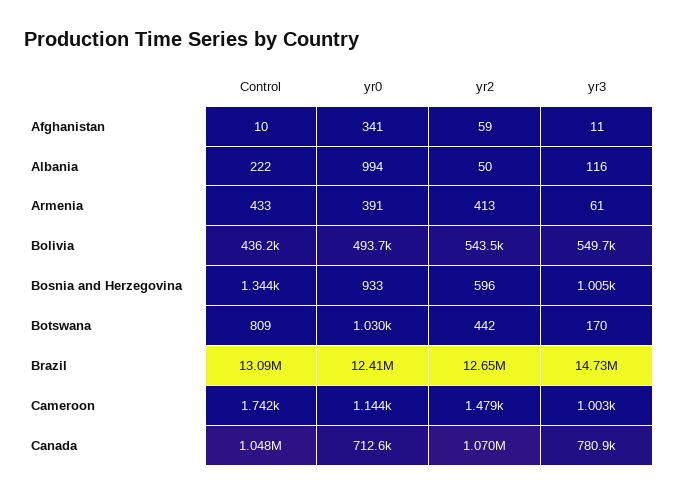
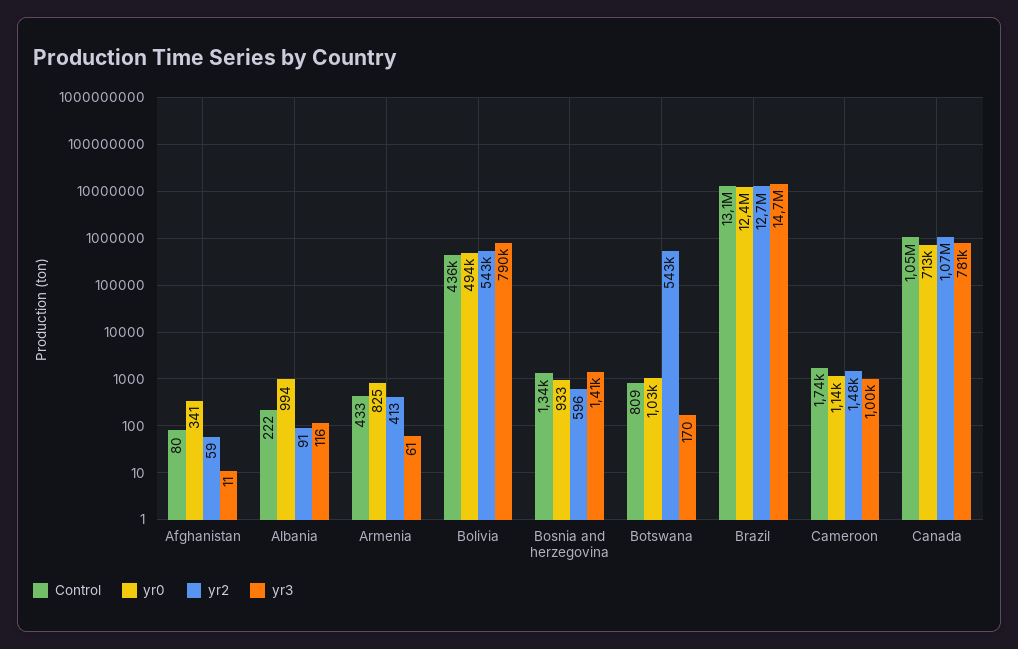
  {
    "Control": {
-     "Afghanistan": 10,
+     "Afghanistan": 80,
      "Albania": 222,
      "Armenia": 433,
      "Bolivia": 436200,
      "Bosnia and Herzegovina": 1344,
      "Botswana": 809,
      "Brazil": 13090000,
      "Cameroon": 1742,
      "Canada": 1048000
    },
    "yr0": {
      "Afghanistan": 341,
      "Albania": 994,
-     "Armenia": 391,
+     "Armenia": 825,
      "Bolivia": 493700,
      "Bosnia and Herzegovina": 933,
      "Botswana": 1030,
      "Brazil": 12410000,
      "Cameroon": 1144,
      "Canada": 712600
    },
    "yr2": {
      "Afghanistan": 59,
-     "Albania": 50,
+     "Albania": 91,
      "Armenia": 413,
      "Bolivia": 543500,
      "Bosnia and Herzegovina": 596,
-     "Botswana": 442,
+     "Botswana": 543000,
      "Brazil": 12650000,
      "Cameroon": 1479,
      "Canada": 1070000
    },
    "yr3": {
      "Afghanistan": 11,
      "Albania": 116,
      "Armenia": 61,
-     "Bolivia": 549700,
+     "Bolivia": 790000,
-     "Bosnia and Herzegovina": 1005,
+     "Bosnia and Herzegovina": 1410,
      "Botswana": 170,
      "Brazil": 14730000,
      "Cameroon": 1003,
      "Canada": 780900
    }
  }

